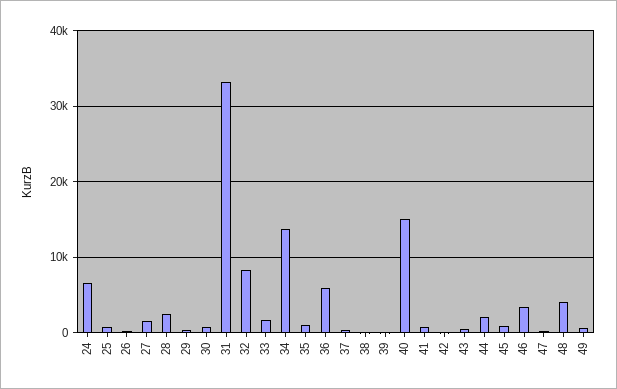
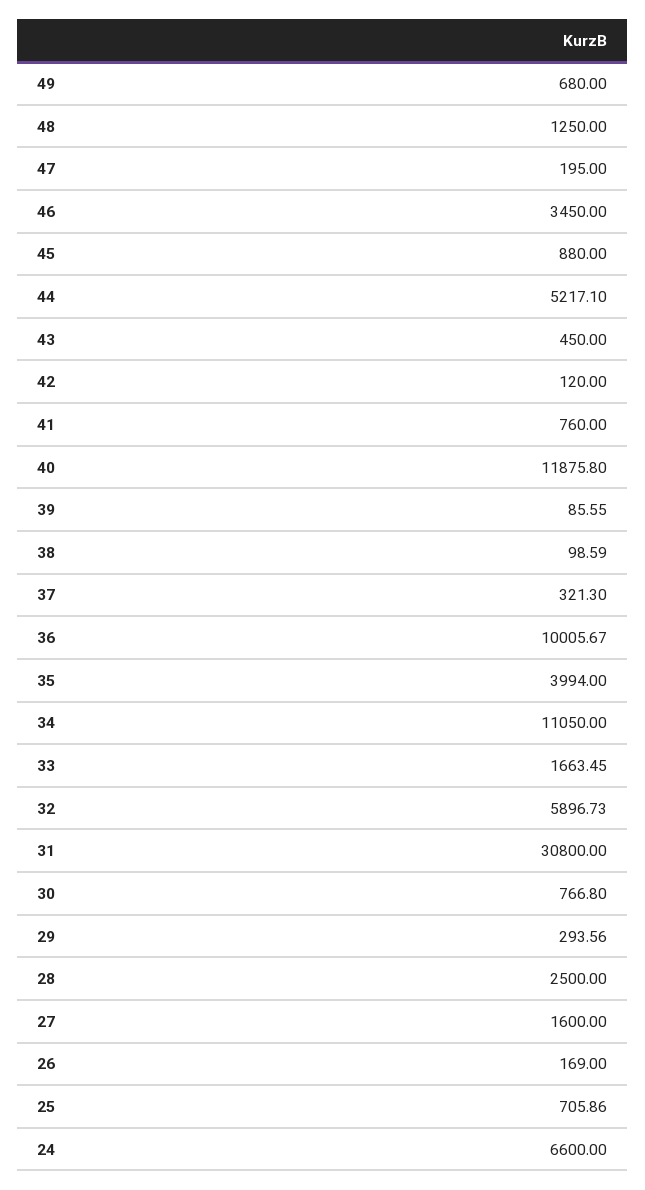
  {
    "24": 6600,
    "25": 705.86,
    "26": 169,
    "27": 1600,
    "28": 2500,
    "29": 293.56,
    "30": 766.8,
-   "31": 33000,
+   "31": 30800,
-   "32": 8000,
+   "32": 5896.73,
    "33": 1663.45,
-   "34": 14000,
+   "34": 11050,
-   "35": 1000,
+   "35": 3994,
-   "36": 6000,
+   "36": 10005.67,
    "37": 321.3,
    "38": 98.59,
    "39": 85.55,
-   "40": 15000,
+   "40": 11875.8,
    "41": 760,
    "42": 120,
    "43": 450,
-   "44": 2000,
+   "44": 5217.1,
    "45": 880,
    "46": 3450,
    "47": 195,
-   "48": 4000,
+   "48": 1250,
    "49": 680
  }

